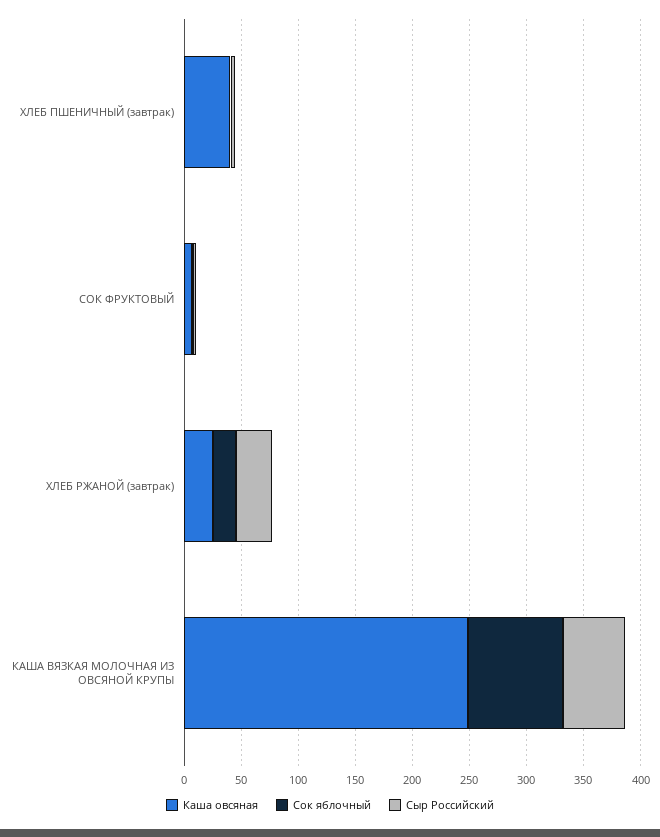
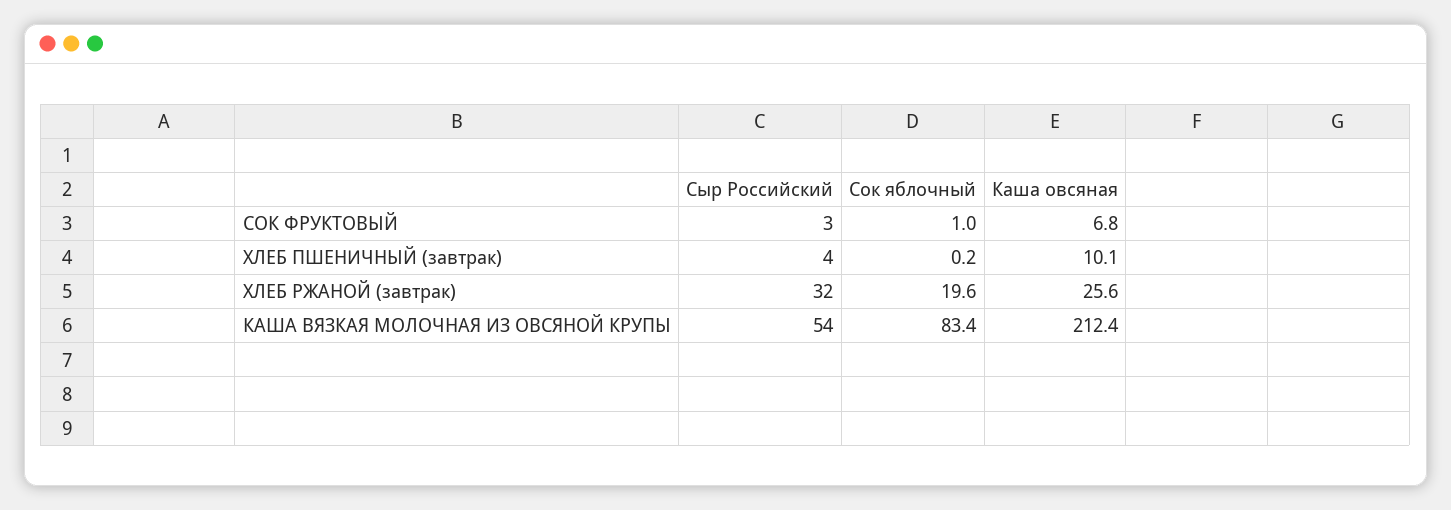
  {
    "Каша овсяная": {
-     "ХЛЕБ ПШЕНИЧНЫЙ (завтрак)": 40,
+     "ХЛЕБ ПШЕНИЧНЫЙ (завтрак)": 10.1,
      "СОК ФРУКТОВЫЙ": 6.8,
      "ХЛЕБ РЖАНОЙ (завтрак)": 25.6,
-     "КАША ВЯЗКАЯ МОЛОЧНАЯ ИЗ ОВСЯНОЙ КРУПЫ": 250
+     "КАША ВЯЗКАЯ МОЛОЧНАЯ ИЗ ОВСЯНОЙ КРУПЫ": 212.4
    },
    "Сок яблочный": {
      "ХЛЕБ ПШЕНИЧНЫЙ (завтрак)": 0.2,
      "СОК ФРУКТОВЫЙ": 1,
      "ХЛЕБ РЖАНОЙ (завтрак)": 19.6,
      "КАША ВЯЗКАЯ МОЛОЧНАЯ ИЗ ОВСЯНОЙ КРУПЫ": 83.4
    },
    "Сыр Российский": {
      "ХЛЕБ ПШЕНИЧНЫЙ (завтрак)": 4,
      "СОК ФРУКТОВЫЙ": 3,
      "ХЛЕБ РЖАНОЙ (завтрак)": 32,
      "КАША ВЯЗКАЯ МОЛОЧНАЯ ИЗ ОВСЯНОЙ КРУПЫ": 54
    }
  }

